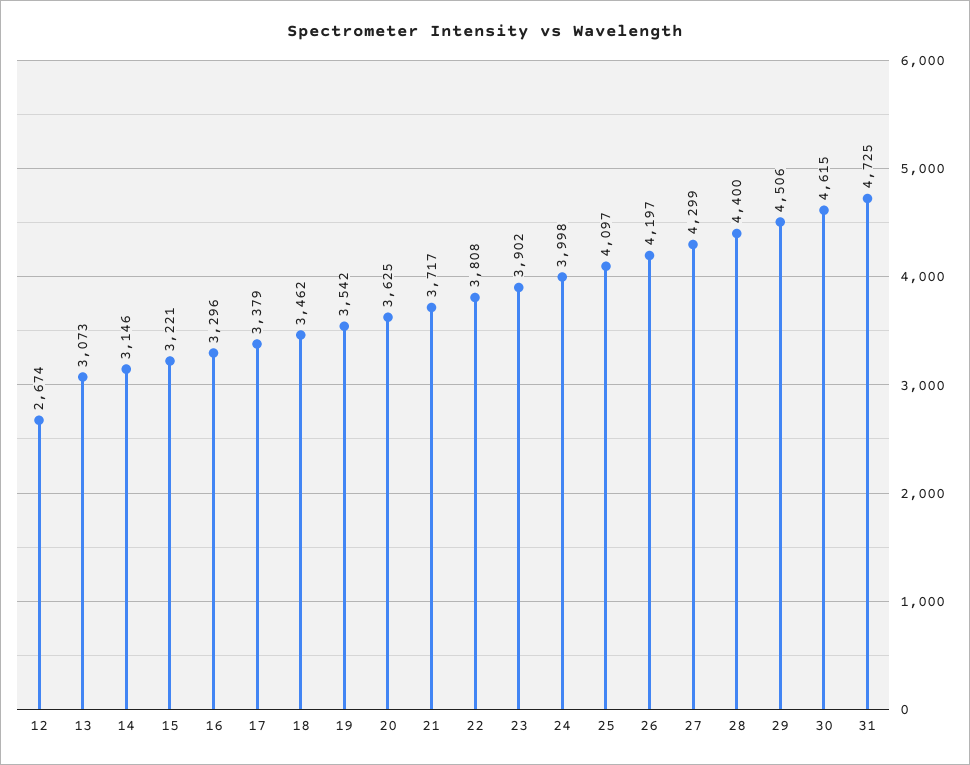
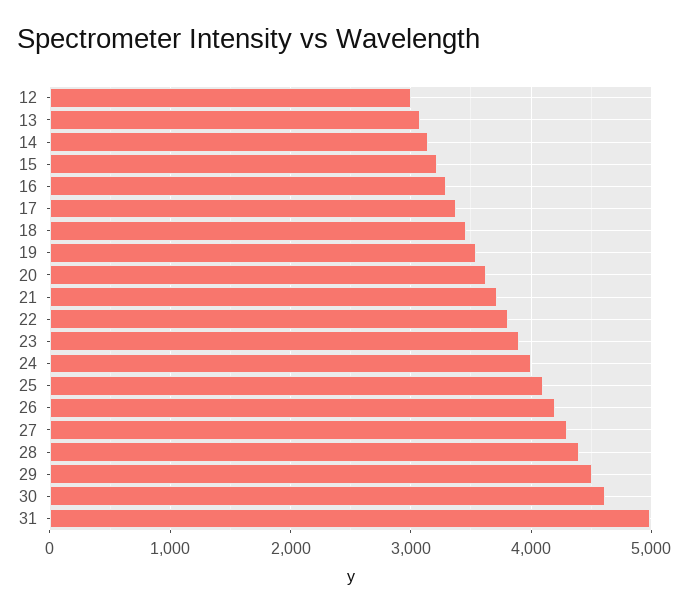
  {
-   "12": 2674,
+   "12": 3000,
    "13": 3073,
    "14": 3146,
    "15": 3221,
    "16": 3296,
    "17": 3379,
    "18": 3462,
    "19": 3542,
    "20": 3625,
    "21": 3717,
    "22": 3808,
    "23": 3902,
    "24": 3998,
    "25": 4097,
    "26": 4197,
    "27": 4299,
    "28": 4400,
    "29": 4506,
    "30": 4615,
-   "31": 4725
+   "31": 5000
  }

